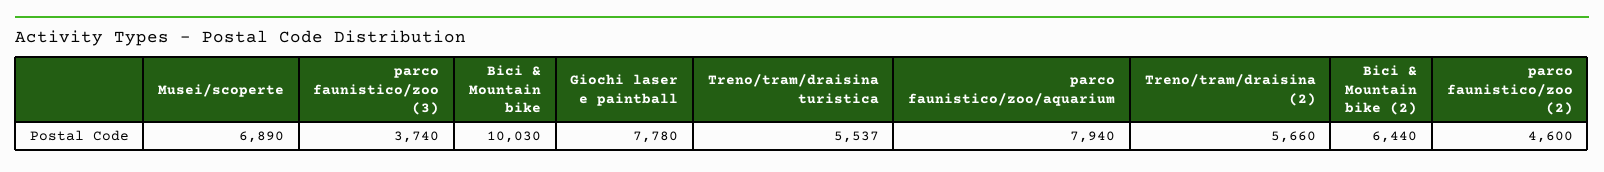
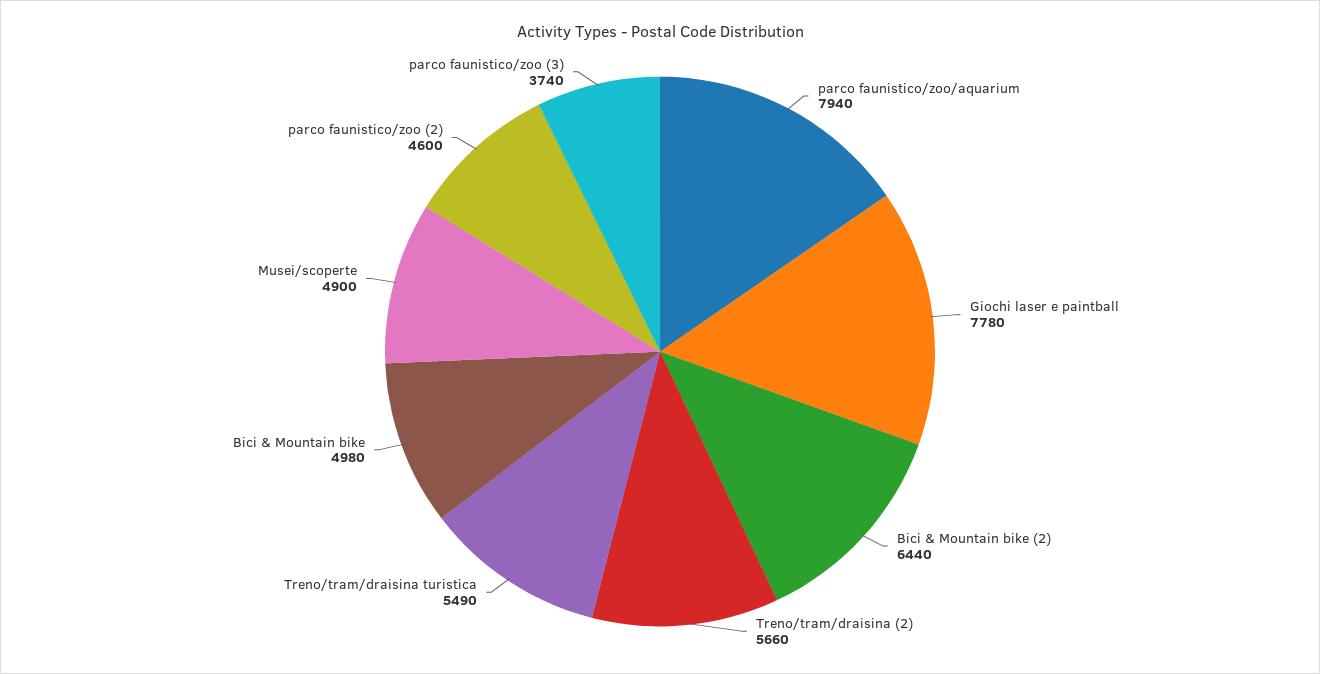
  {
-   "Musei/scoperte": 6890,
+   "Musei/scoperte": 4900,
    "parco faunistico/zoo (3)": 3740,
-   "Bici & Mountain bike": 10030,
+   "Bici & Mountain bike": 4980,
    "Giochi laser e paintball": 7780,
-   "Treno/tram/draisina turistica": 5537,
+   "Treno/tram/draisina turistica": 5490,
    "parco faunistico/zoo/aquarium": 7940,
    "Treno/tram/draisina (2)": 5660,
    "Bici & Mountain bike (2)": 6440,
    "parco faunistico/zoo (2)": 4600
  }

